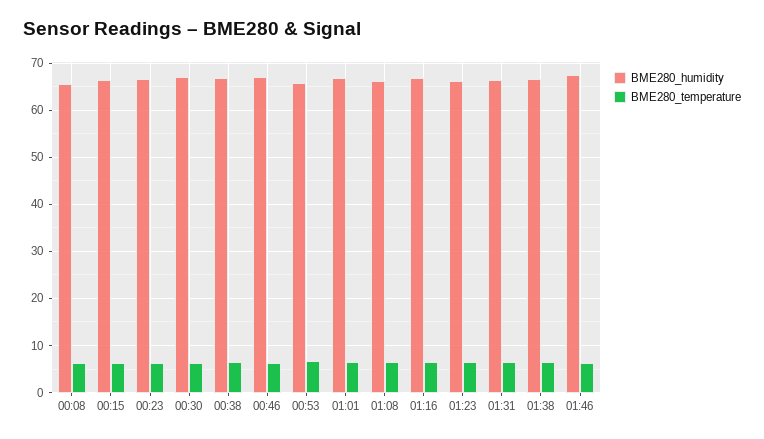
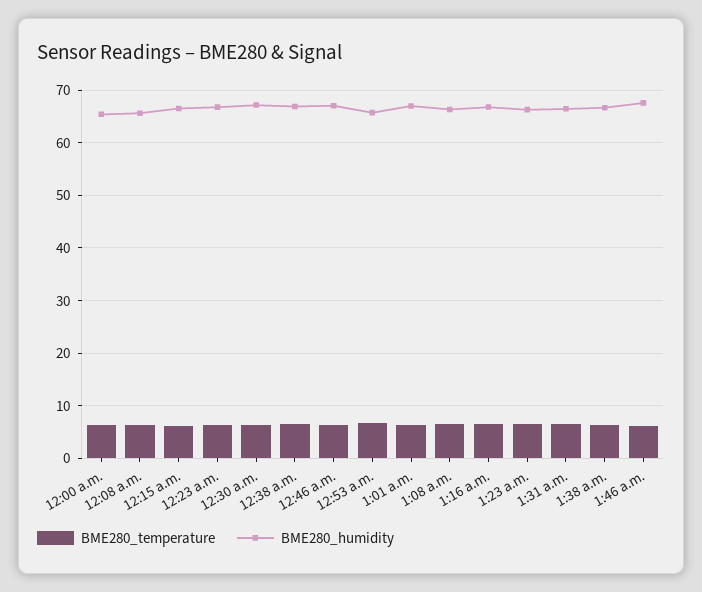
  {
    "BME280_humidity": {
      "00:08": 66,
      "00:15": 66,
      "00:23": 66,
      "00:30": 68,
      "00:38": 66,
      "00:46": 68,
      "00:53": 66,
      "01:01": 66,
      "01:08": 66,
      "01:16": 66,
      "01:23": 66,
      "01:31": 66,
      "01:38": 66,
-     "01:46": 68
+     "01:46": 68,
+     "12:00 a.m.": 66
    },
    "BME280_temperature": {
      "00:08": 6,
      "00:15": 6,
      "00:23": 6,
      "00:30": 6,
      "00:38": 6,
      "00:46": 6,
      "00:53": 6,
      "01:01": 6,
      "01:08": 6,
      "01:16": 6,
      "01:23": 6,
      "01:31": 6,
      "01:38": 6,
-     "01:46": 6
+     "01:46": 6,
+     "12:00 a.m.": 6
    }
  }

